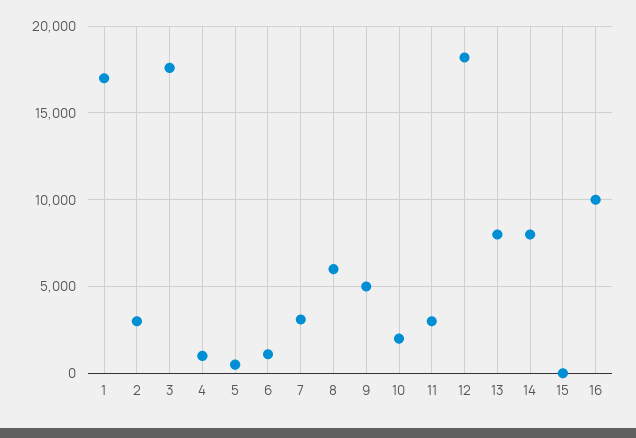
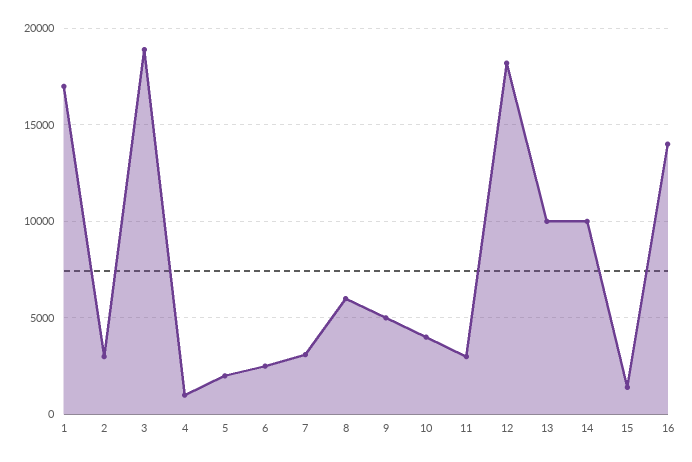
  {
    "1": 17000,
    "2": 3000,
-   "3": 17500,
+   "3": 19000,
    "4": 1000,
-   "5": 500,
+   "5": 2000,
-   "6": 1000,
+   "6": 2500,
    "7": 3000,
    "8": 6000,
    "9": 5000,
-   "10": 2000,
+   "10": 4000,
    "11": 3000,
    "12": 18000,
-   "13": 8000,
+   "13": 10000,
-   "14": 8000,
+   "14": 10000,
-   "15": 0,
+   "15": 1500,
-   "16": 10000
+   "16": 14000
  }

